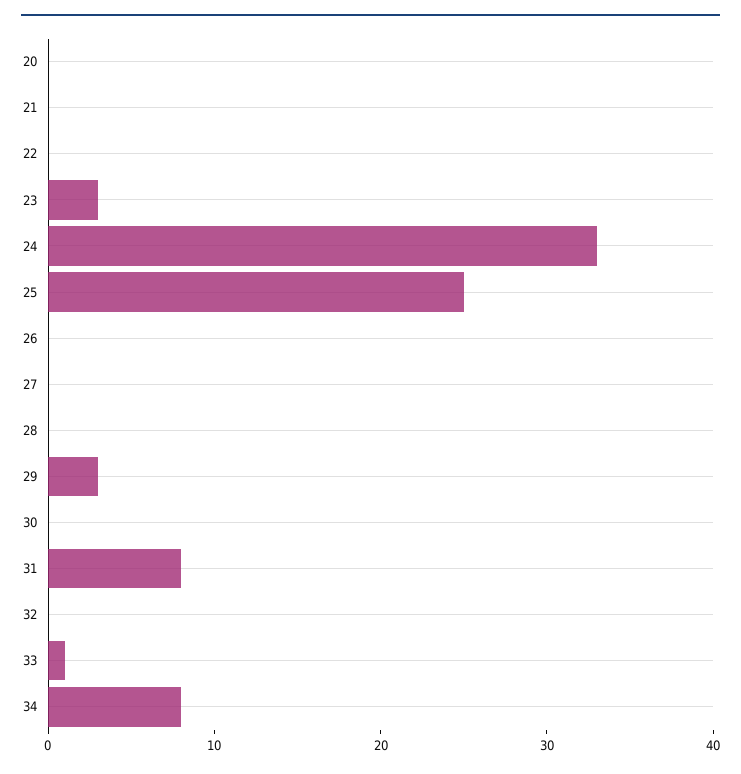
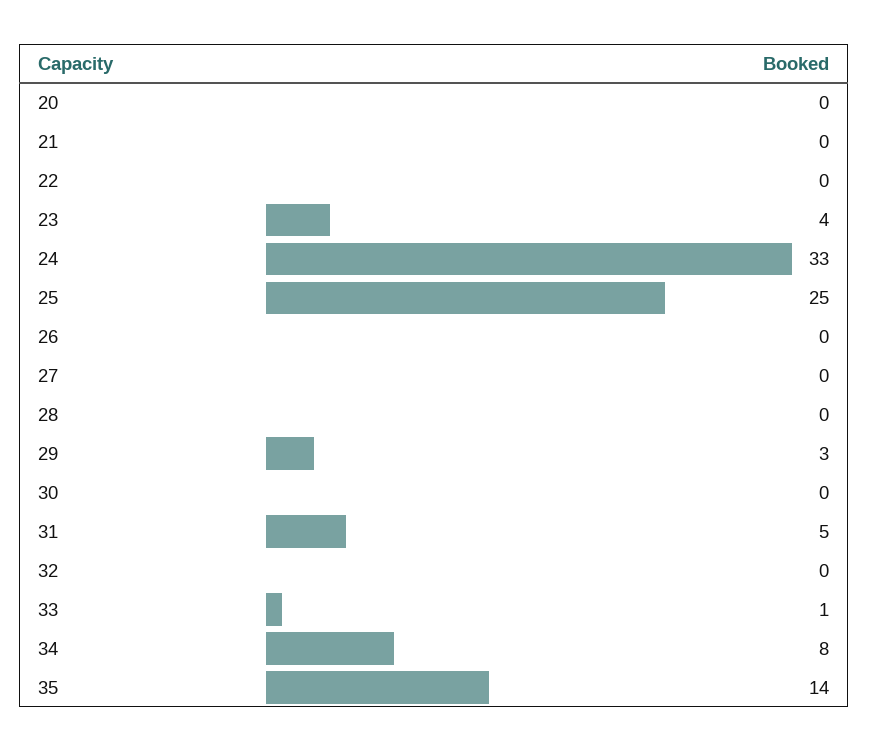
  {
    "20": 0,
    "21": 0,
    "22": 0,
-   "23": 3,
+   "23": 4,
    "24": 33,
    "25": 25,
    "26": 0,
    "27": 0,
    "28": 0,
    "29": 3,
    "30": 0,
-   "31": 8,
+   "31": 5,
    "32": 0,
    "33": 1,
-   "34": 8
+   "34": 8,
+   "35": 14
  }

